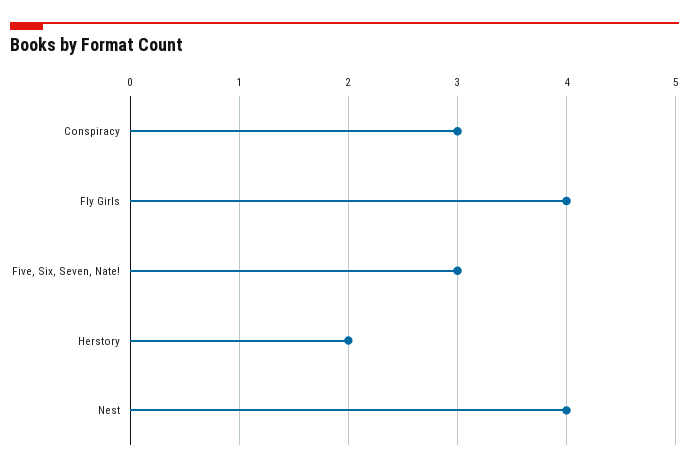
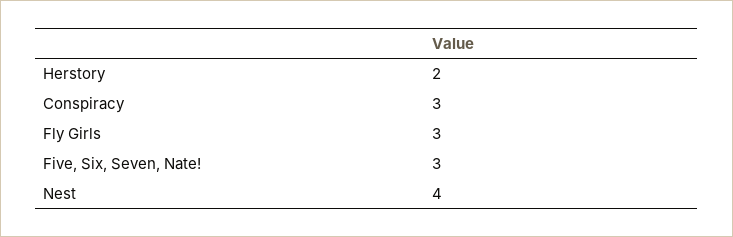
  {
    "Conspiracy": 3,
-   "Fly Girls": 4,
+   "Fly Girls": 3,
    "Five, Six, Seven, Nate!": 3,
    "Herstory": 2,
    "Nest": 4
  }

